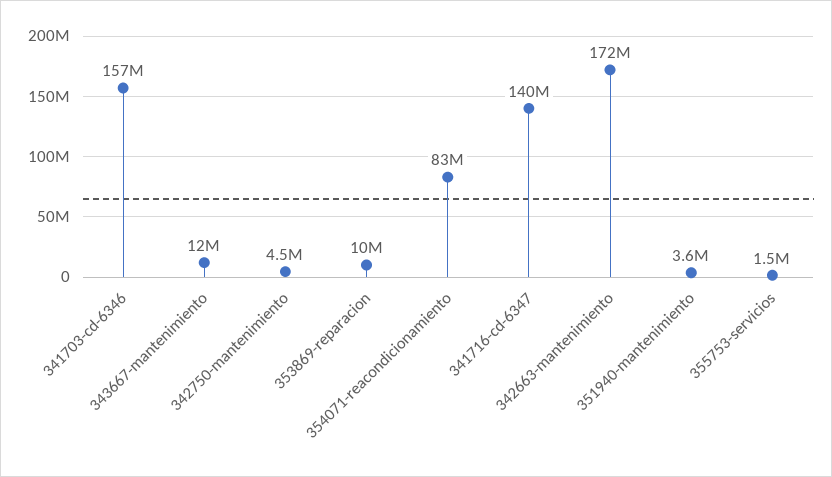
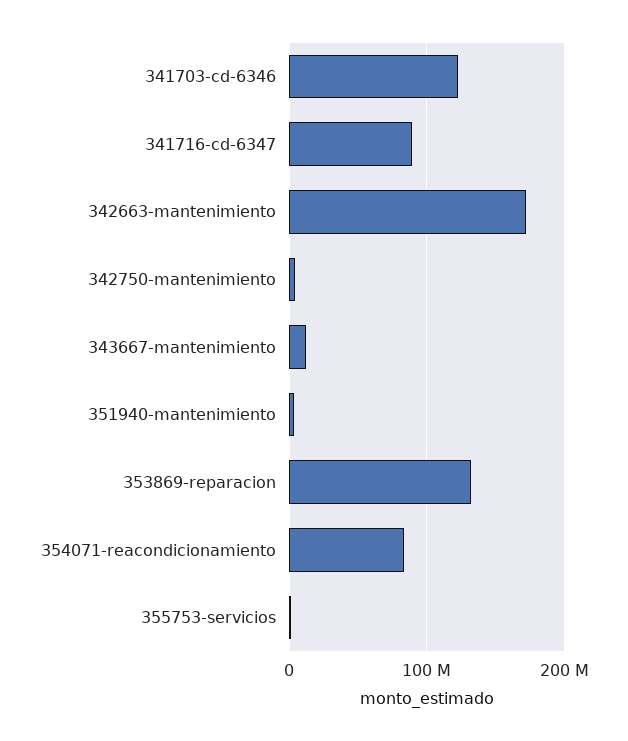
  {
-   "341703-cd-6346": 157000000,
+   "341703-cd-6346": 120000000,
    "343667-mantenimiento": 12000000,
    "342750-mantenimiento": 4500000,
-   "353869-reparacion": 10000000,
+   "353869-reparacion": 130000000,
    "354071-reacondicionamiento": 83000000,
-   "341716-cd-6347": 140000000,
+   "341716-cd-6347": 90000000,
    "342663-mantenimiento": 172000000,
    "351940-mantenimiento": 3600000,
    "355753-servicios": 1500000
  }

